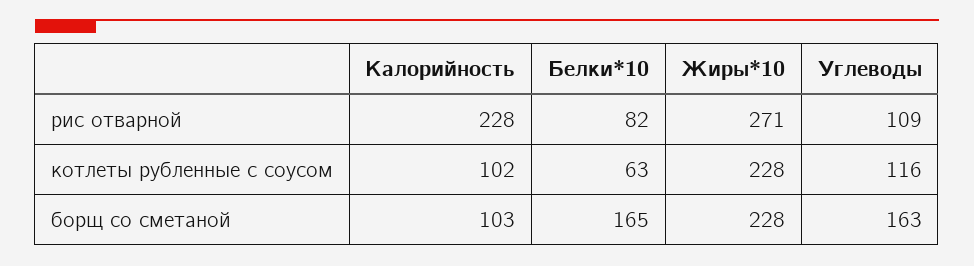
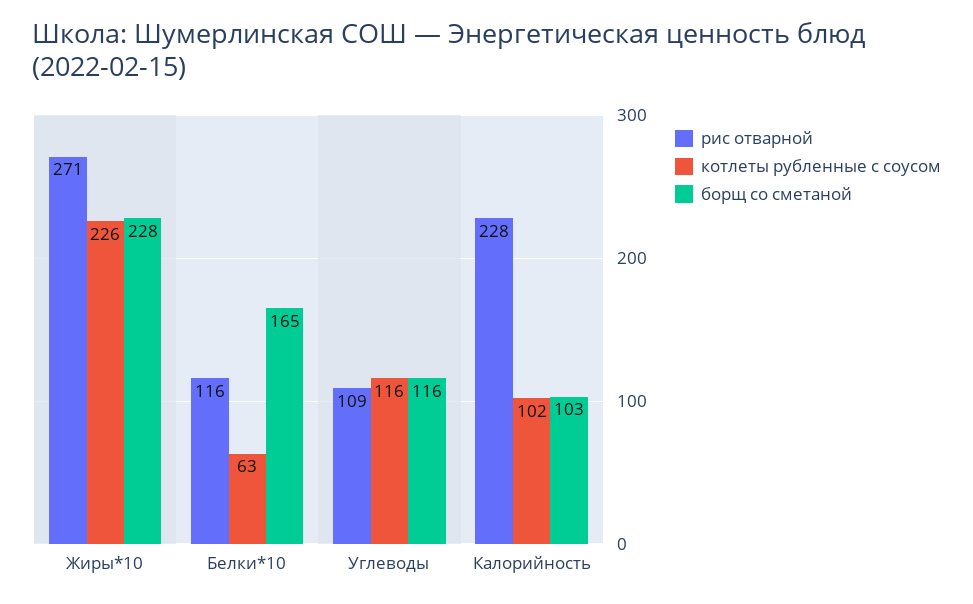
  {
    "рис отварной": {
      "Калорийность": 228,
-     "Белки*10": 82,
+     "Белки*10": 116,
      "Жиры*10": 271,
      "Углеводы": 109
    },
    "котлеты рубленные с соусом": {
      "Калорийность": 102,
      "Белки*10": 63,
-     "Жиры*10": 228,
+     "Жиры*10": 226,
      "Углеводы": 116
    },
    "борщ со сметаной": {
      "Калорийность": 103,
      "Белки*10": 165,
      "Жиры*10": 228,
-     "Углеводы": 163
+     "Углеводы": 116
    }
  }

